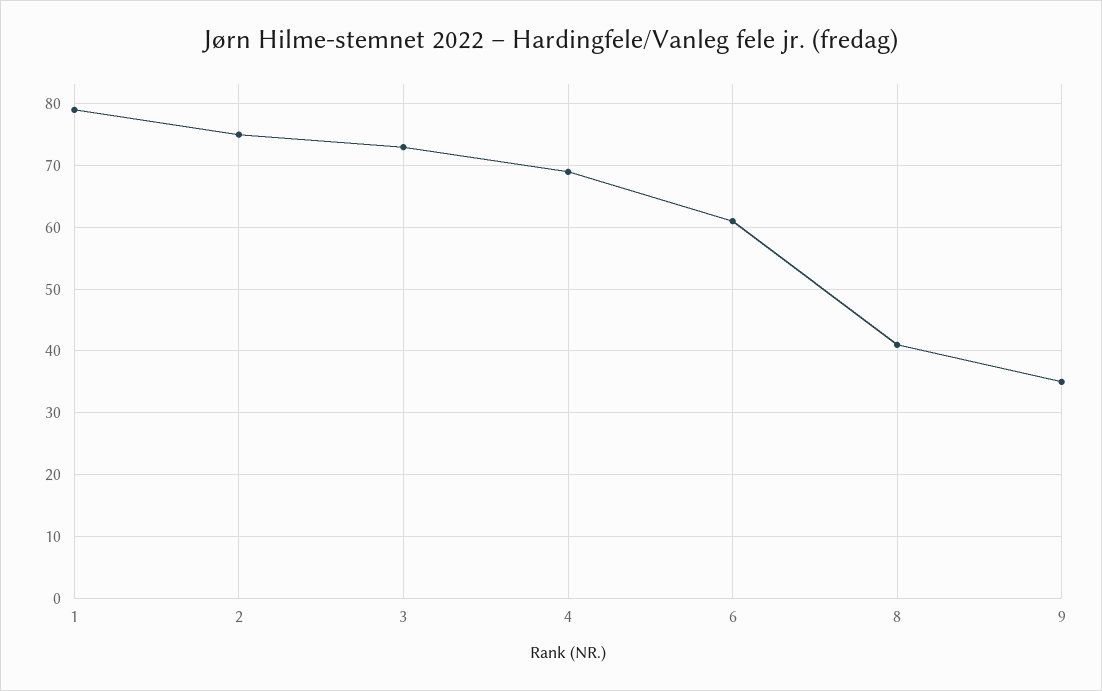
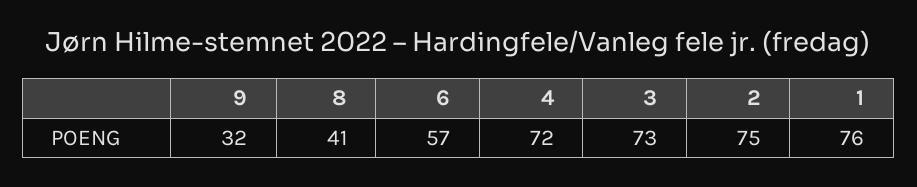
  {
-   "1": 79,
+   "1": 76,
    "2": 75,
    "3": 73,
-   "4": 69,
+   "4": 72,
-   "6": 61,
+   "6": 57,
    "8": 41,
-   "9": 35
+   "9": 32
  }

